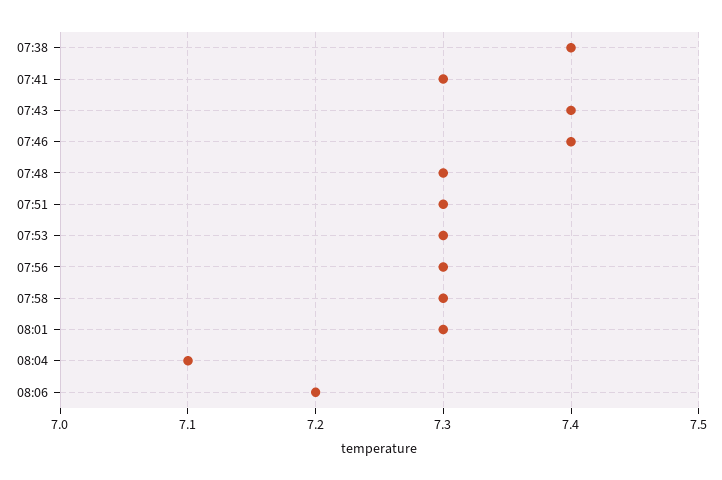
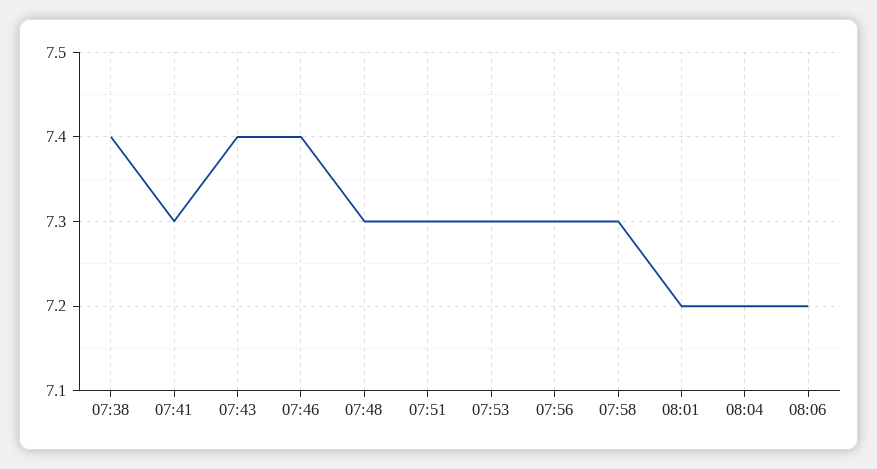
  {
    "07:38": 7.4,
    "07:41": 7.3,
    "07:43": 7.4,
    "07:46": 7.4,
    "07:48": 7.3,
    "07:51": 7.3,
    "07:53": 7.3,
    "07:56": 7.3,
    "07:58": 7.3,
-   "08:01": 7.3,
+   "08:01": 7.2,
-   "08:04": 7.1,
+   "08:04": 7.2,
    "08:06": 7.2
  }

